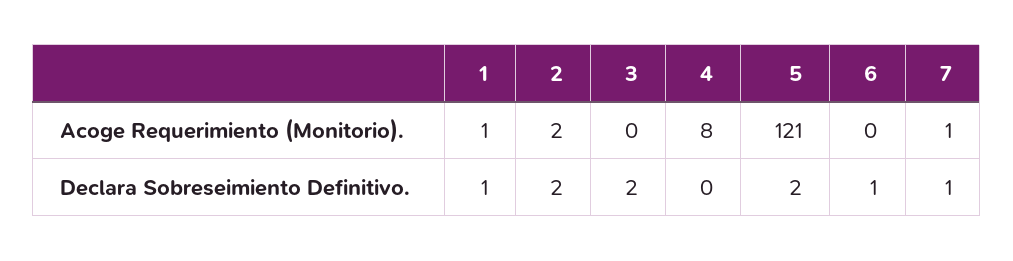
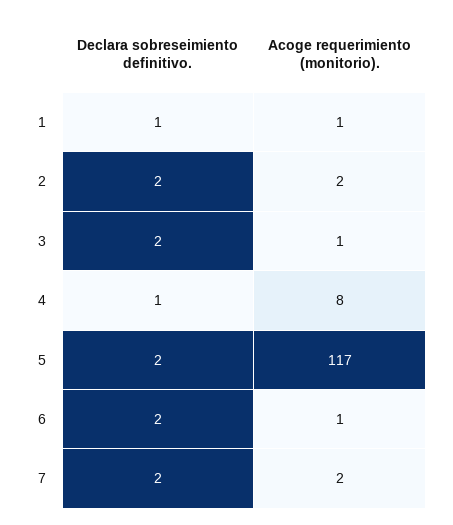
  {
    "1": {
      "Acoge Requerimiento (Monitorio).": 1,
      "Declara Sobreseimiento Definitivo.": 1
    },
    "2": {
      "Acoge Requerimiento (Monitorio).": 2,
      "Declara Sobreseimiento Definitivo.": 2
    },
    "3": {
-     "Acoge Requerimiento (Monitorio).": 0,
+     "Acoge Requerimiento (Monitorio).": 1,
      "Declara Sobreseimiento Definitivo.": 2
    },
    "4": {
      "Acoge Requerimiento (Monitorio).": 8,
-     "Declara Sobreseimiento Definitivo.": 0
+     "Declara Sobreseimiento Definitivo.": 1
    },
    "5": {
-     "Acoge Requerimiento (Monitorio).": 121,
+     "Acoge Requerimiento (Monitorio).": 117,
      "Declara Sobreseimiento Definitivo.": 2
    },
    "6": {
-     "Acoge Requerimiento (Monitorio).": 0,
+     "Acoge Requerimiento (Monitorio).": 1,
-     "Declara Sobreseimiento Definitivo.": 1
+     "Declara Sobreseimiento Definitivo.": 2
    },
    "7": {
-     "Acoge Requerimiento (Monitorio).": 1,
+     "Acoge Requerimiento (Monitorio).": 2,
-     "Declara Sobreseimiento Definitivo.": 1
+     "Declara Sobreseimiento Definitivo.": 2
    }
  }

